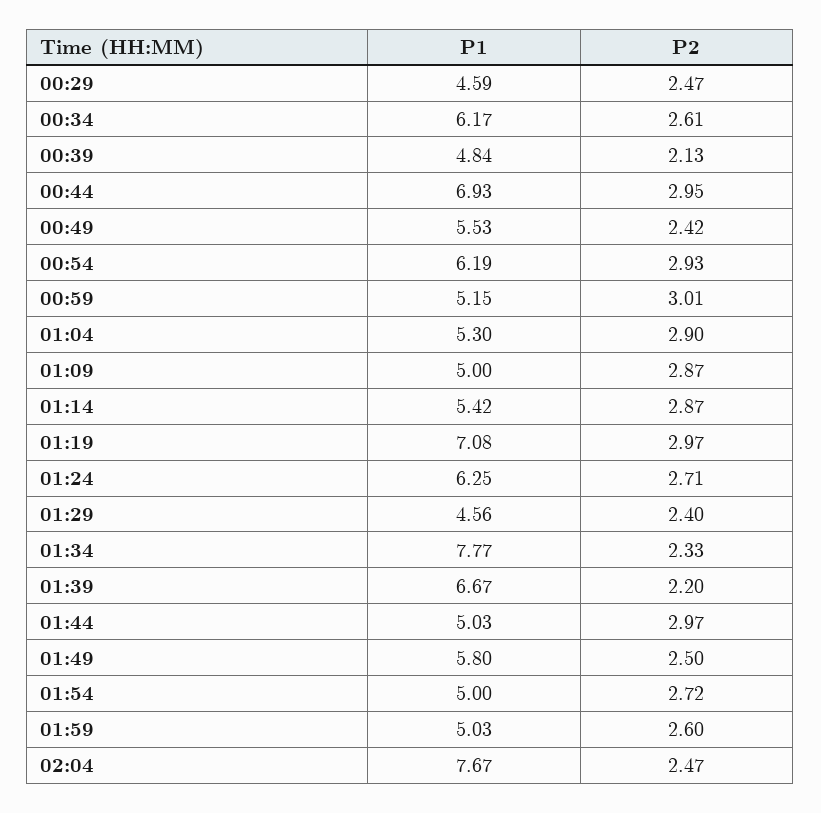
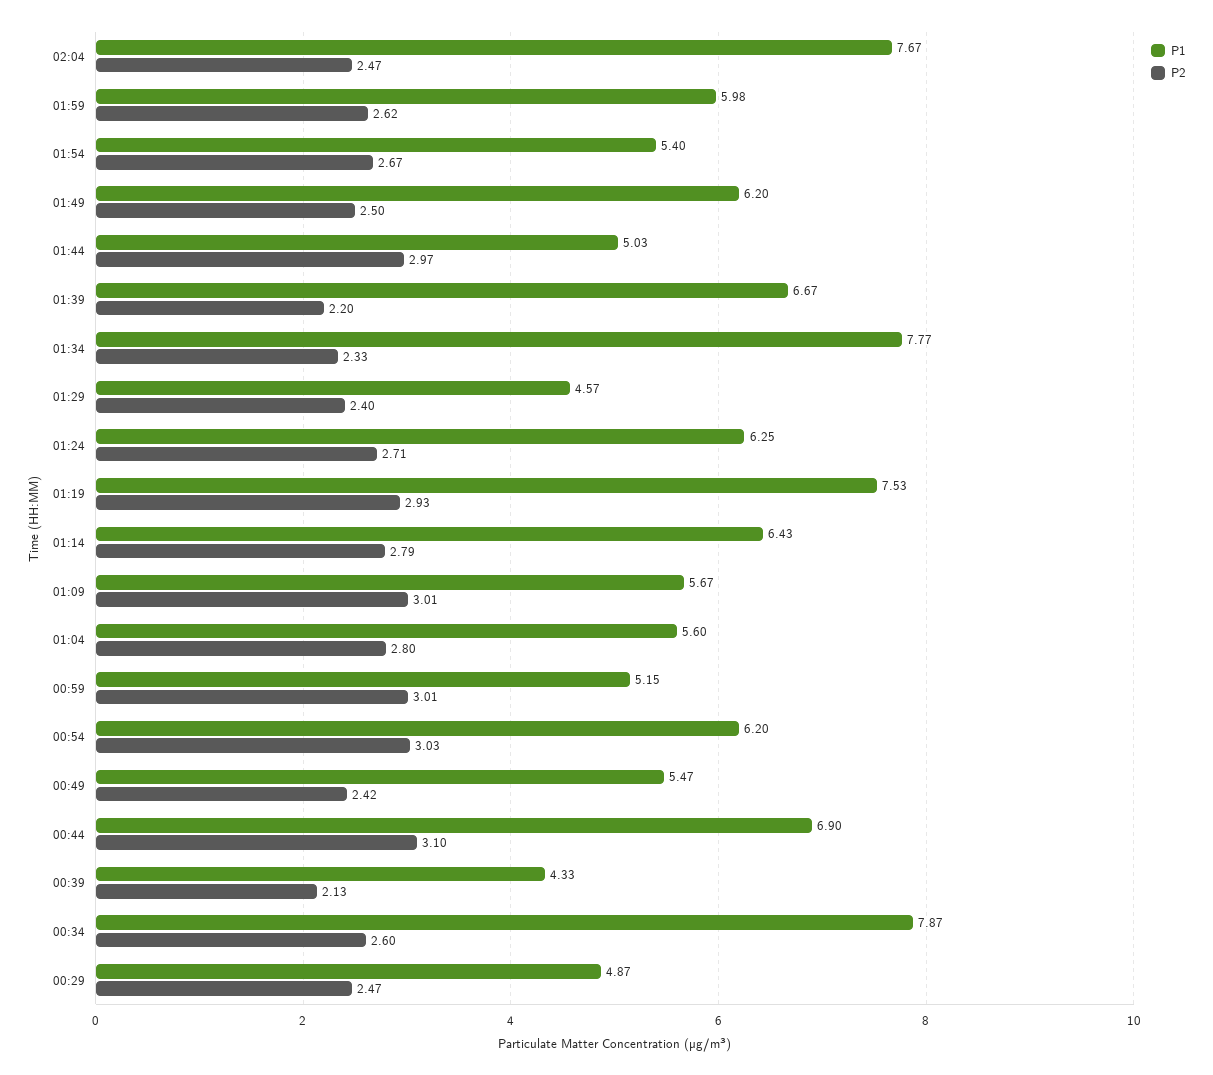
  {
    "P1": {
-     "00:29": 4.59,
+     "00:29": 4.87,
-     "00:34": 6.17,
+     "00:34": 7.87,
-     "00:39": 4.84,
+     "00:39": 4.33,
-     "00:44": 6.93,
+     "00:44": 6.9,
-     "00:49": 5.53,
+     "00:49": 5.47,
-     "00:54": 6.19,
+     "00:54": 6.2,
      "00:59": 5.15,
-     "01:04": 5.3,
+     "01:04": 5.6,
-     "01:09": 5,
+     "01:09": 5.67,
-     "01:14": 5.42,
+     "01:14": 6.43,
-     "01:19": 7.08,
+     "01:19": 7.53,
      "01:24": 6.25,
-     "01:29": 4.56,
+     "01:29": 4.57,
      "01:34": 7.77,
      "01:39": 6.67,
      "01:44": 5.03,
-     "01:49": 5.8,
+     "01:49": 6.2,
-     "01:54": 5,
+     "01:54": 5.4,
-     "01:59": 5.03,
+     "01:59": 5.98,
      "02:04": 7.67
    },
    "P2": {
      "00:29": 2.47,
-     "00:34": 2.61,
+     "00:34": 2.6,
      "00:39": 2.13,
-     "00:44": 2.95,
+     "00:44": 3.1,
      "00:49": 2.42,
-     "00:54": 2.93,
+     "00:54": 3.03,
      "00:59": 3.01,
-     "01:04": 2.9,
+     "01:04": 2.8,
-     "01:09": 2.87,
+     "01:09": 3.01,
-     "01:14": 2.87,
+     "01:14": 2.79,
-     "01:19": 2.97,
+     "01:19": 2.93,
      "01:24": 2.71,
      "01:29": 2.4,
      "01:34": 2.33,
      "01:39": 2.2,
      "01:44": 2.97,
      "01:49": 2.5,
-     "01:54": 2.72,
+     "01:54": 2.67,
-     "01:59": 2.6,
+     "01:59": 2.62,
      "02:04": 2.47
    }
  }

